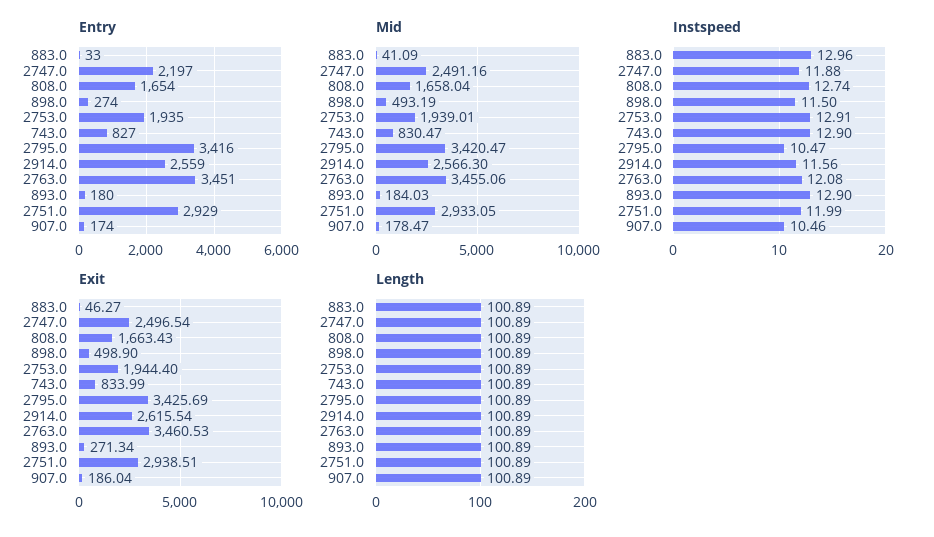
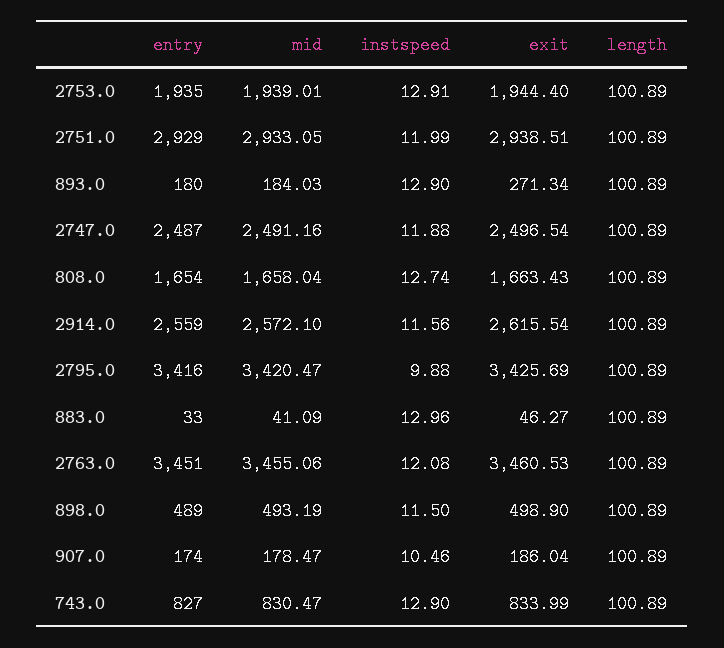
  {
    "Entry": {
      "883.0": 33,
-     "2747.0": 2197,
+     "2747.0": 2487,
      "808.0": 1654,
-     "898.0": 274,
+     "898.0": 489,
      "2753.0": 1935,
      "743.0": 827,
      "2795.0": 3416,
      "2914.0": 2559,
      "2763.0": 3451,
      "893.0": 180,
      "2751.0": 2929,
      "907.0": 174
    },
    "Mid": {
      "883.0": 41.09,
      "2747.0": 2491.16,
      "808.0": 1658.04,
      "898.0": 493.19,
      "2753.0": 1939.01,
      "743.0": 830.47,
      "2795.0": 3420.47,
-     "2914.0": 2566.3,
+     "2914.0": 2572.1,
      "2763.0": 3455.06,
      "893.0": 184.03,
      "2751.0": 2933.05,
      "907.0": 178.47
    },
    "Instspeed": {
      "883.0": 12.96,
      "2747.0": 11.88,
      "808.0": 12.74,
      "898.0": 11.5,
      "2753.0": 12.91,
      "743.0": 12.9,
-     "2795.0": 10.47,
+     "2795.0": 9.88,
      "2914.0": 11.56,
      "2763.0": 12.08,
      "893.0": 12.9,
      "2751.0": 11.99,
      "907.0": 10.46
    },
    "Exit": {
      "883.0": 46.27,
      "2747.0": 2496.54,
      "808.0": 1663.43,
      "898.0": 498.9,
      "2753.0": 1944.4,
      "743.0": 833.99,
      "2795.0": 3425.69,
      "2914.0": 2615.54,
      "2763.0": 3460.53,
      "893.0": 271.34,
      "2751.0": 2938.51,
      "907.0": 186.04
    },
    "Length": {
      "883.0": 100.89,
      "2747.0": 100.89,
      "808.0": 100.89,
      "898.0": 100.89,
      "2753.0": 100.89,
      "743.0": 100.89,
      "2795.0": 100.89,
      "2914.0": 100.89,
      "2763.0": 100.89,
      "893.0": 100.89,
      "2751.0": 100.89,
      "907.0": 100.89
    }
  }

